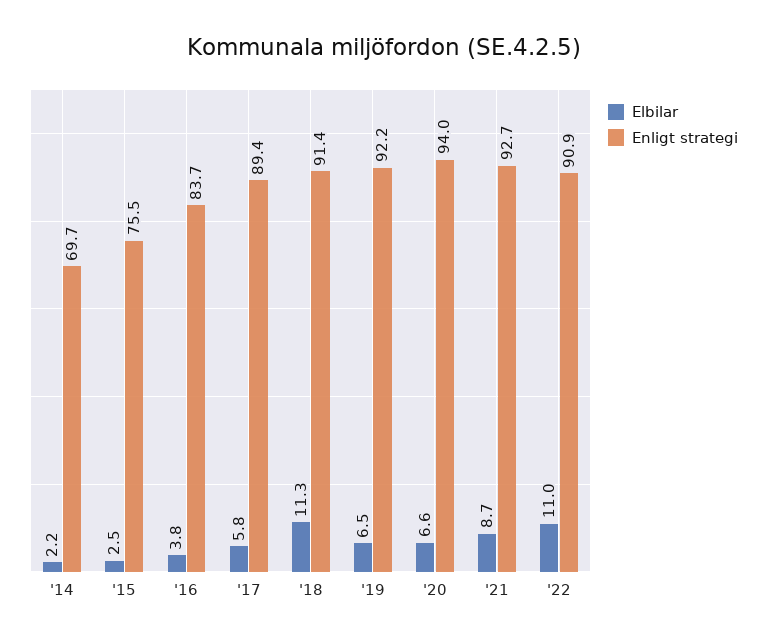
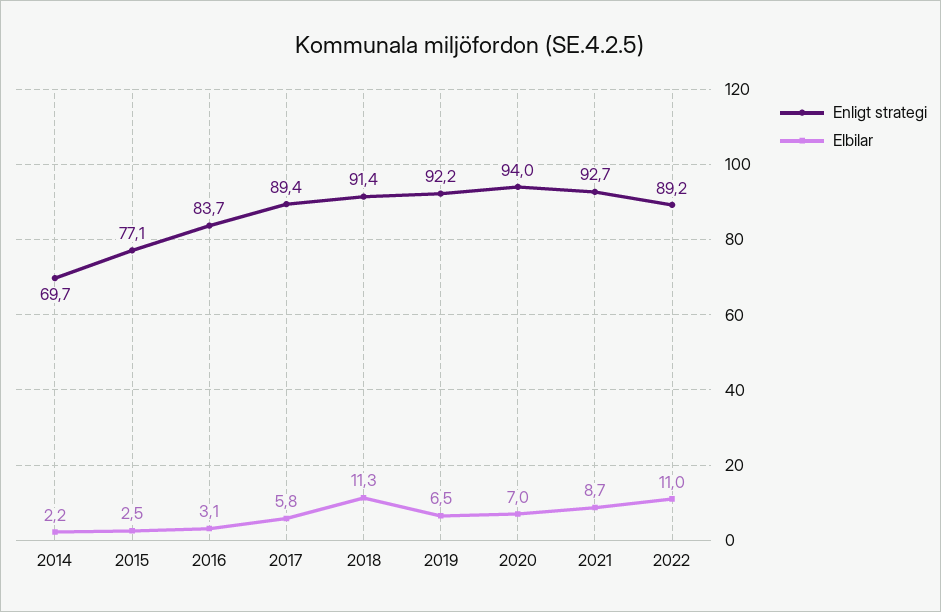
  {
    "Elbilar": {
      "'14": 2.2,
      "'15": 2.5,
-     "'16": 3.8,
+     "'16": 3.1,
      "'17": 5.8,
      "'18": 11.3,
      "'19": 6.5,
-     "'20": 6.6,
+     "'20": 7,
      "'21": 8.7,
      "'22": 11
    },
    "Enligt strategi": {
      "'14": 69.7,
-     "'15": 75.5,
+     "'15": 77.1,
      "'16": 83.7,
      "'17": 89.4,
      "'18": 91.4,
      "'19": 92.2,
      "'20": 94,
      "'21": 92.7,
-     "'22": 90.9
+     "'22": 89.2
    }
  }

